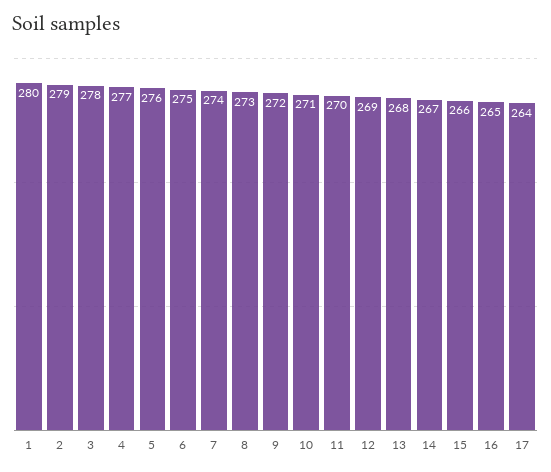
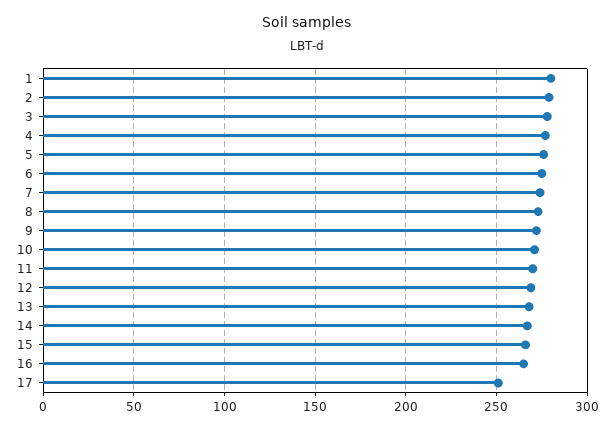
  {
    "1": 280,
    "2": 279,
    "3": 278,
    "4": 277,
    "5": 276,
    "6": 275,
    "7": 274,
    "8": 273,
    "9": 272,
    "10": 271,
    "11": 270,
    "12": 269,
    "13": 268,
    "14": 267,
    "15": 266,
    "16": 265,
-   "17": 264
+   "17": 250
  }

